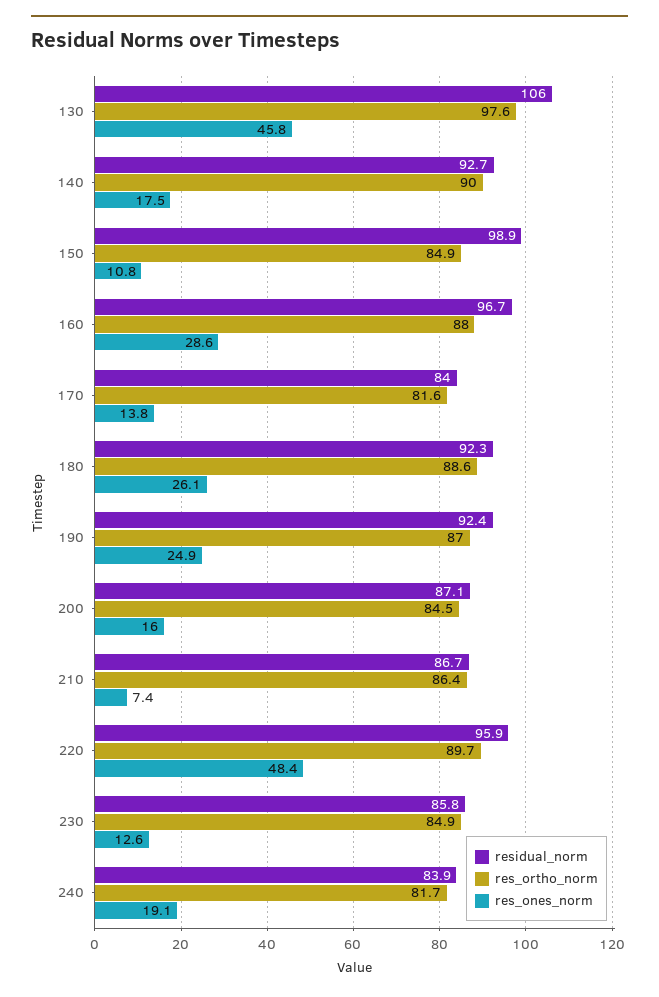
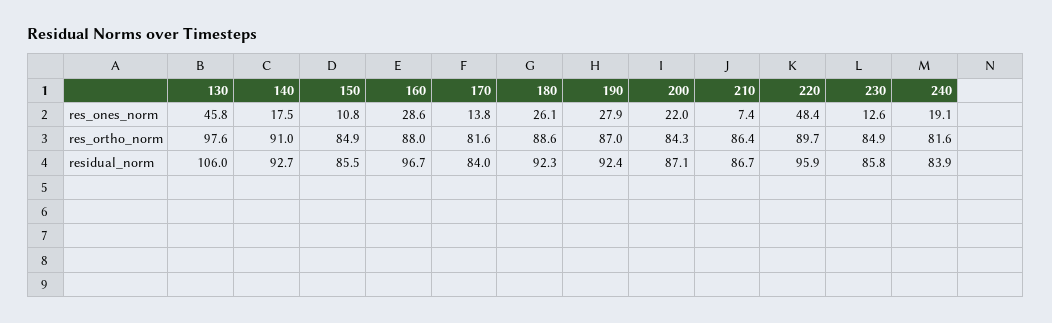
  {
    "residual_norm": {
      "130": 106,
      "140": 92.7,
-     "150": 98.9,
+     "150": 85.5,
      "160": 96.7,
      "170": 84,
      "180": 92.3,
      "190": 92.4,
      "200": 87.1,
      "210": 86.7,
      "220": 95.9,
      "230": 85.8,
      "240": 83.9
    },
    "res_ortho_norm": {
      "130": 97.6,
-     "140": 90,
+     "140": 91,
      "150": 84.9,
      "160": 88,
      "170": 81.6,
      "180": 88.6,
      "190": 87,
-     "200": 84.5,
+     "200": 84.3,
      "210": 86.4,
      "220": 89.7,
      "230": 84.9,
-     "240": 81.7
+     "240": 81.6
    },
    "res_ones_norm": {
      "130": 45.8,
      "140": 17.5,
      "150": 10.8,
      "160": 28.6,
      "170": 13.8,
      "180": 26.1,
-     "190": 24.9,
+     "190": 27.9,
-     "200": 16,
+     "200": 22,
      "210": 7.4,
      "220": 48.4,
      "230": 12.6,
      "240": 19.1
    }
  }

